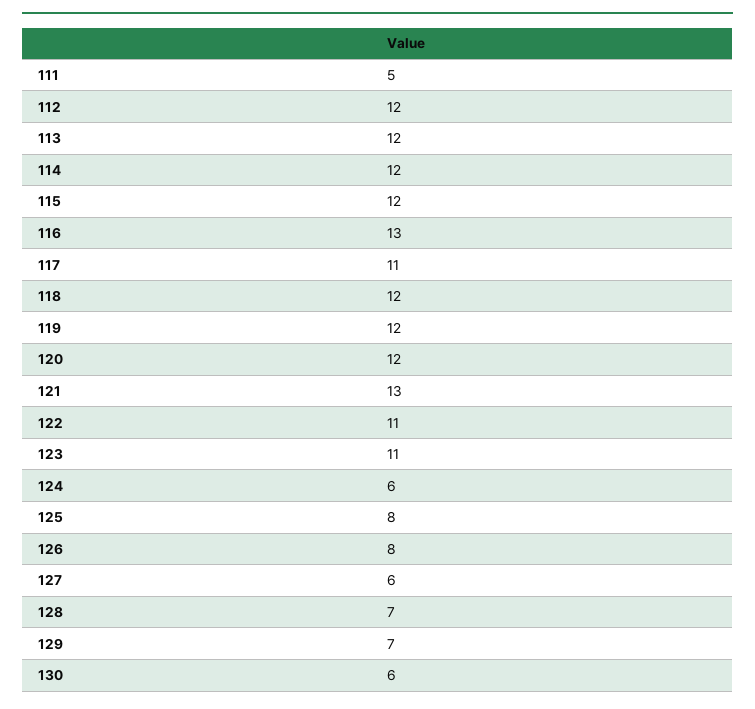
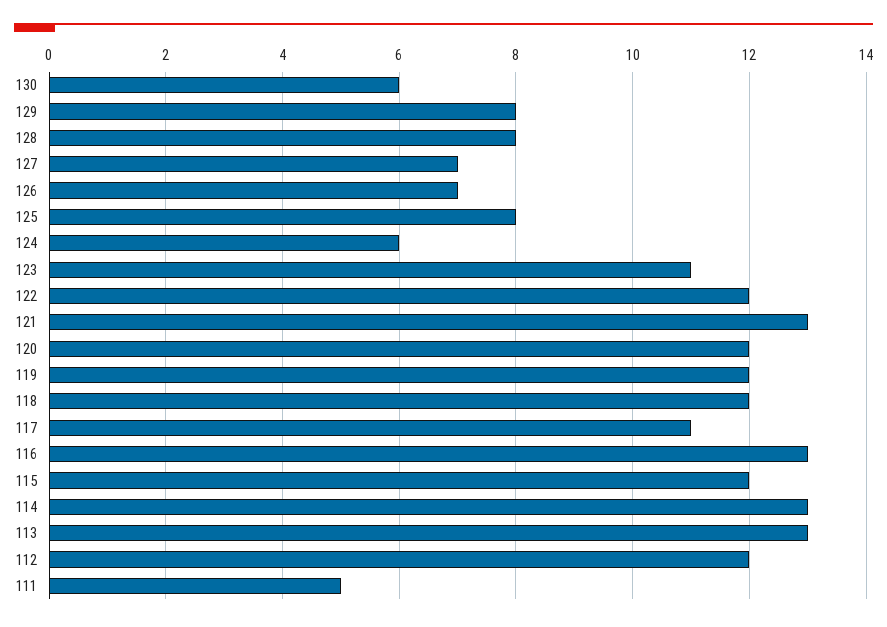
  {
    "111": 5,
    "112": 12,
-   "113": 12,
+   "113": 13,
-   "114": 12,
+   "114": 13,
    "115": 12,
    "116": 13,
    "117": 11,
    "118": 12,
    "119": 12,
    "120": 12,
    "121": 13,
-   "122": 11,
+   "122": 12,
    "123": 11,
    "124": 6,
    "125": 8,
-   "126": 8,
+   "126": 7,
-   "127": 6,
+   "127": 7,
-   "128": 7,
+   "128": 8,
-   "129": 7,
+   "129": 8,
    "130": 6
  }

